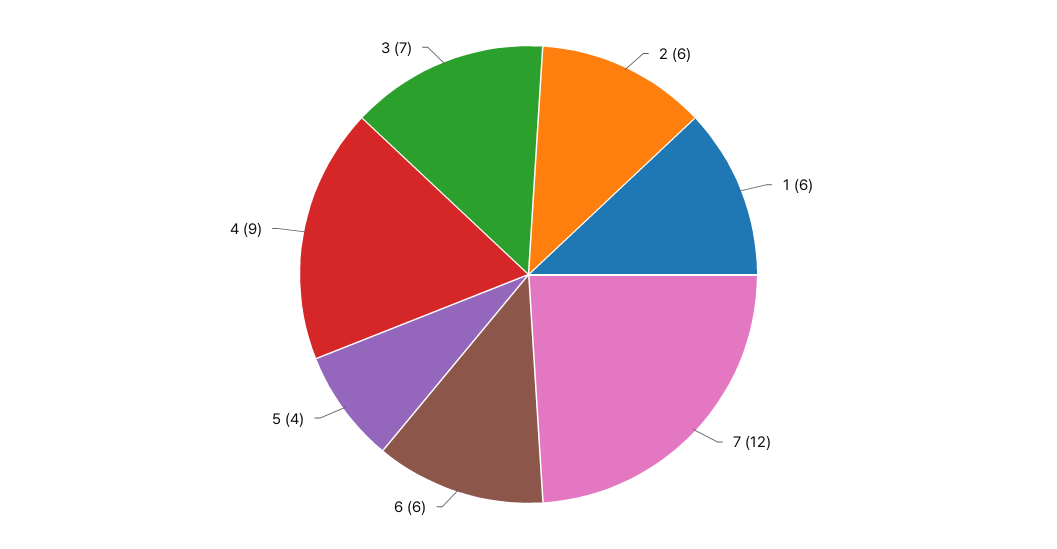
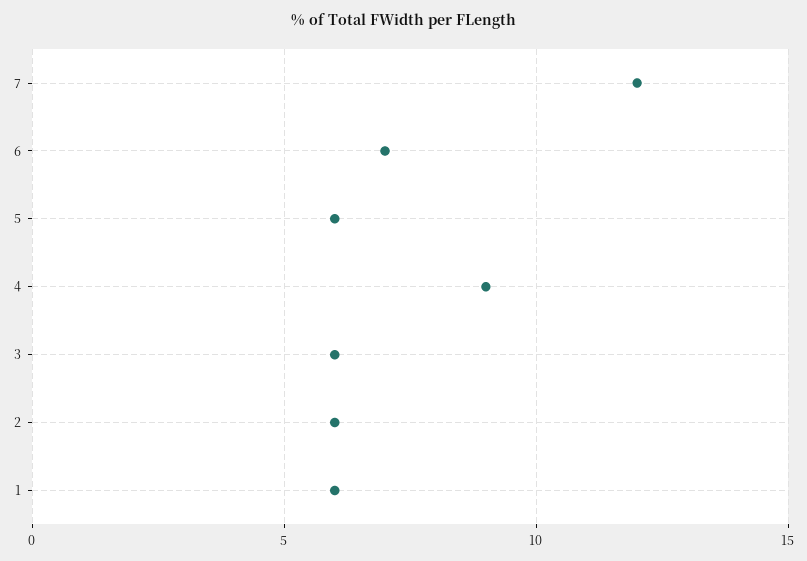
  {
    "2": 6,
    "1": 6,
    "7": 12,
-   "6": 6,
+   "6": 7,
-   "5": 4,
+   "5": 6,
    "4": 9,
-   "3": 7
+   "3": 6
  }

